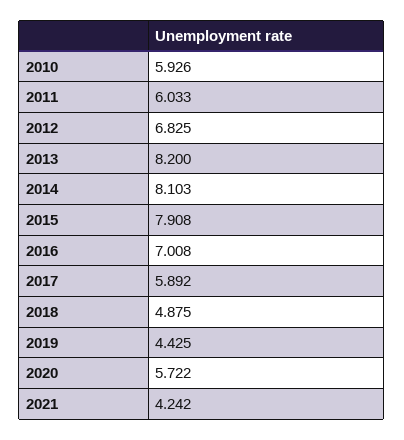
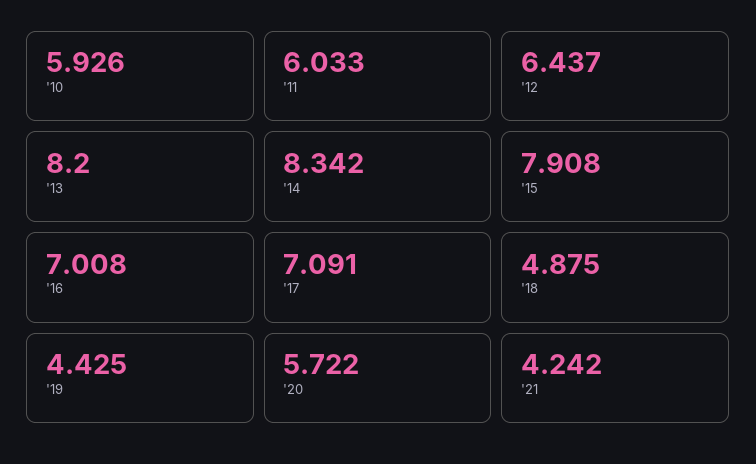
  {
    "2010": 5.926,
    "2011": 6.033,
-   "2012": 6.825,
+   "2012": 6.437,
    "2013": 8.2,
-   "2014": 8.103,
+   "2014": 8.342,
    "2015": 7.908,
    "2016": 7.008,
-   "2017": 5.892,
+   "2017": 7.091,
    "2018": 4.875,
    "2019": 4.425,
    "2020": 5.722,
    "2021": 4.242
  }

